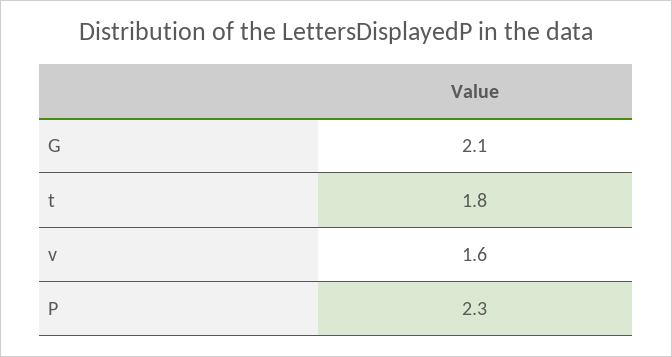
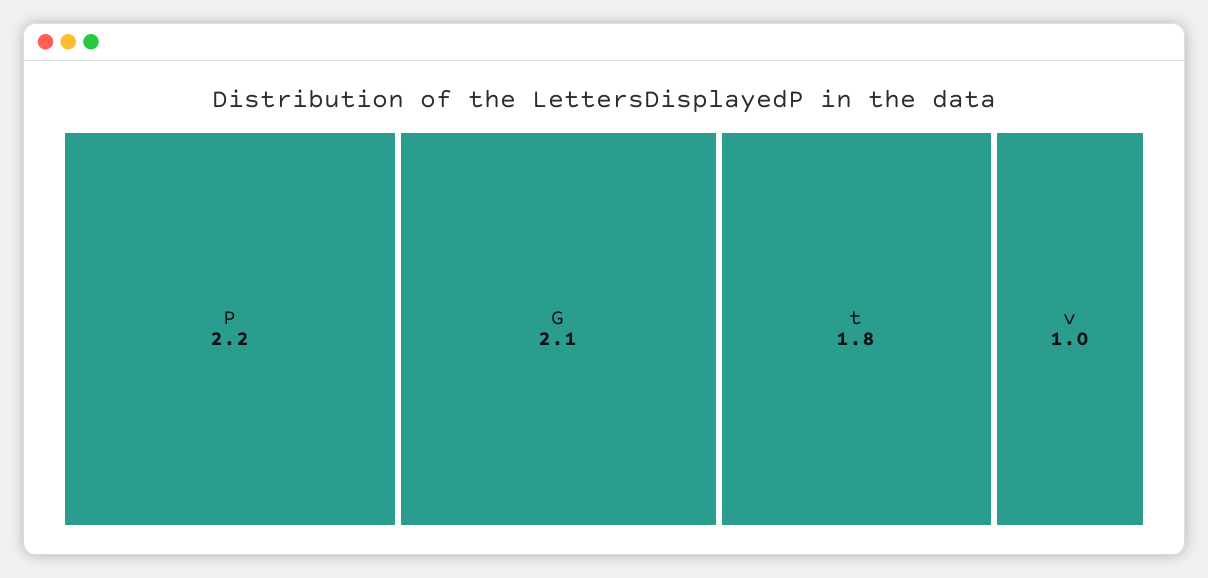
  {
    "G": 2.1,
    "t": 1.8,
-   "v": 1.6,
+   "v": 1,
-   "P": 2.3
+   "P": 2.2
  }

